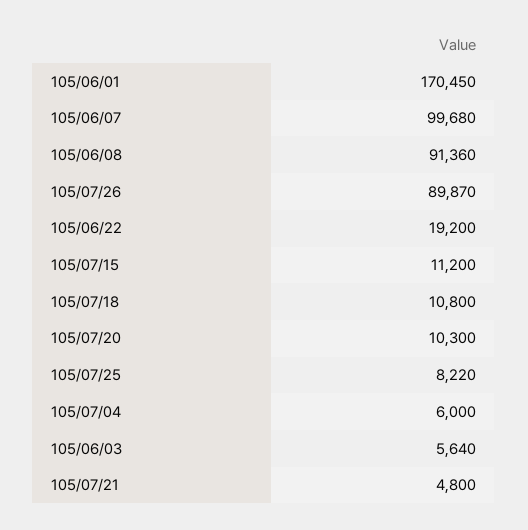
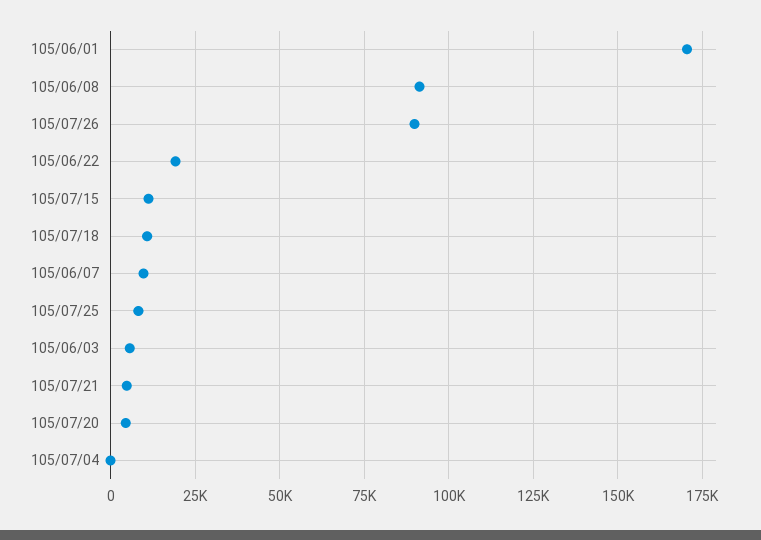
  {
    "105/06/01": 170450,
-   "105/06/07": 99680,
+   "105/06/07": 10000,
    "105/06/08": 91360,
    "105/07/26": 89870,
    "105/06/22": 19200,
    "105/07/15": 11200,
    "105/07/18": 10800,
-   "105/07/20": 10300,
+   "105/07/20": 5000,
    "105/07/25": 8220,
-   "105/07/04": 6000,
+   "105/07/04": 0,
    "105/06/03": 5640,
    "105/07/21": 4800
  }

